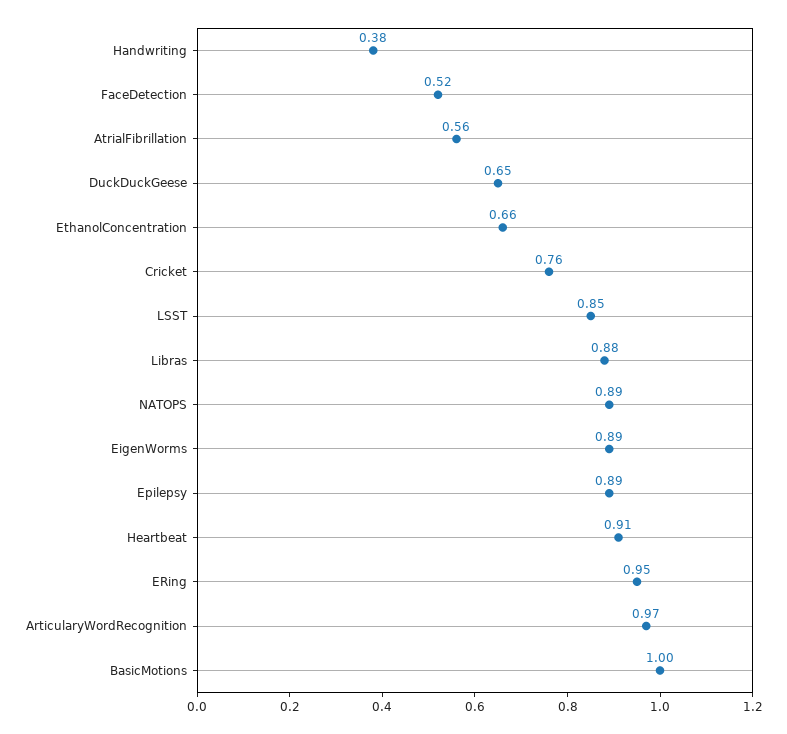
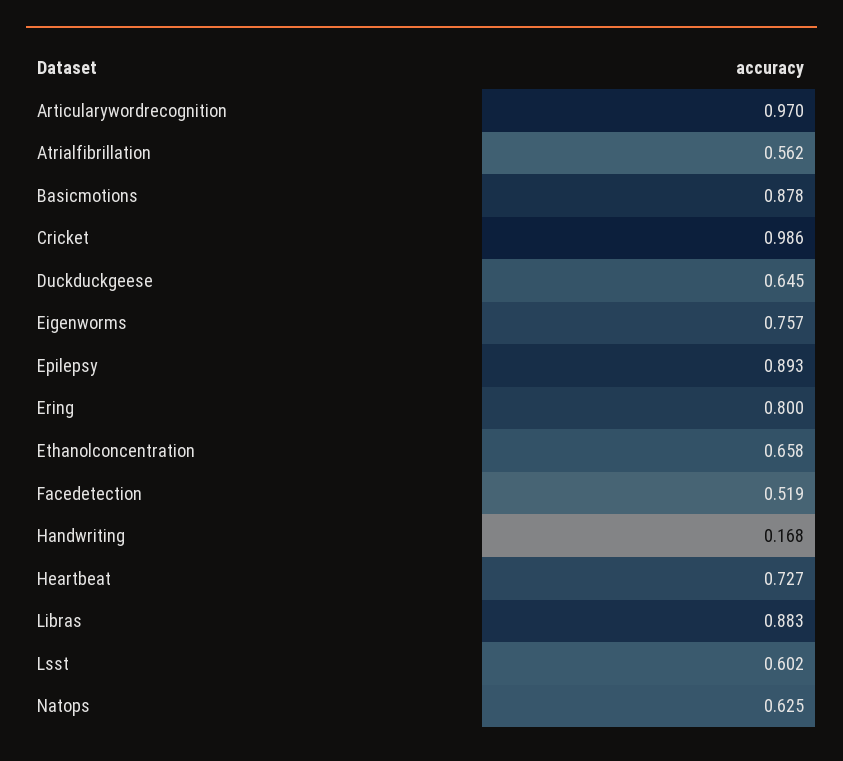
  {
-   "Handwriting": 0.38,
+   "Handwriting": 0.168,
    "FaceDetection": 0.519,
    "AtrialFibrillation": 0.562,
    "DuckDuckGeese": 0.645,
    "EthanolConcentration": 0.658,
-   "Cricket": 0.76,
+   "Cricket": 0.986,
-   "LSST": 0.85,
+   "LSST": 0.602,
    "Libras": 0.883,
-   "NATOPS": 0.89,
+   "NATOPS": 0.625,
-   "EigenWorms": 0.89,
+   "EigenWorms": 0.757,
    "Epilepsy": 0.893,
-   "Heartbeat": 0.91,
+   "Heartbeat": 0.727,
-   "ERing": 0.95,
+   "ERing": 0.8,
    "ArticularyWordRecognition": 0.97,
-   "BasicMotions": 1
+   "BasicMotions": 0.878
  }

